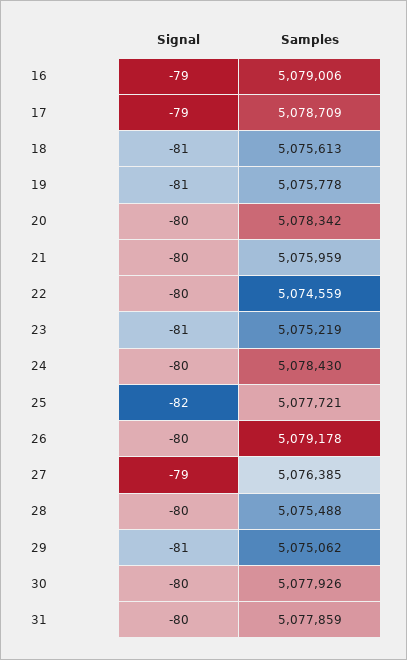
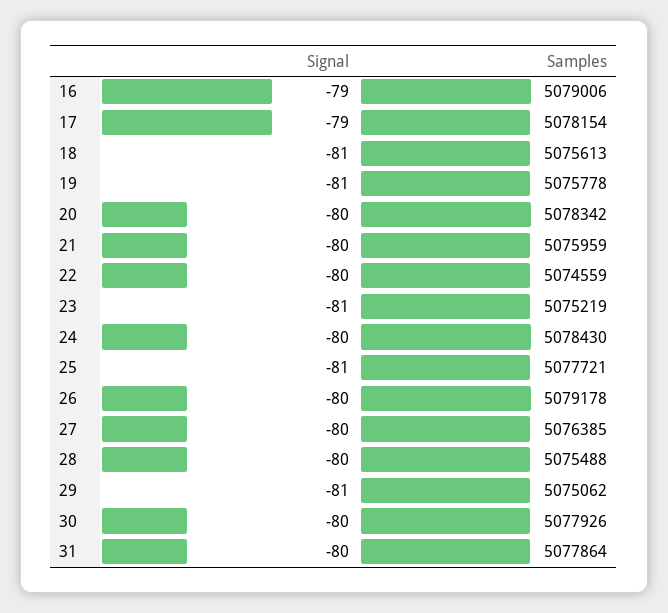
  {
    "Signal": {
      "16": -79,
      "17": -79,
      "18": -81,
      "19": -81,
      "20": -80,
      "21": -80,
      "22": -80,
      "23": -81,
      "24": -80,
-     "25": -82,
+     "25": -81,
      "26": -80,
-     "27": -79,
+     "27": -80,
      "28": -80,
      "29": -81,
      "30": -80,
      "31": -80
    },
    "Samples": {
      "16": 5079006,
-     "17": 5078709,
+     "17": 5078154,
      "18": 5075613,
      "19": 5075778,
      "20": 5078342,
      "21": 5075959,
      "22": 5074559,
      "23": 5075219,
      "24": 5078430,
      "25": 5077721,
      "26": 5079178,
      "27": 5076385,
      "28": 5075488,
      "29": 5075062,
      "30": 5077926,
-     "31": 5077859
+     "31": 5077864
    }
  }

